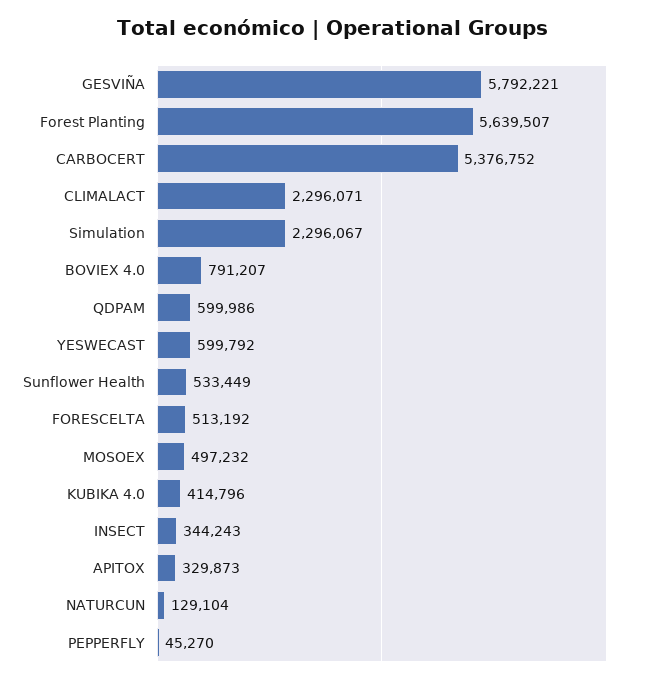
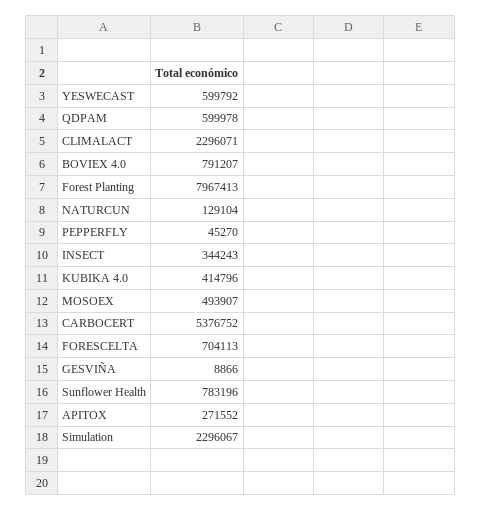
  {
-   "GESVIÑA": 5792221,
+   "GESVIÑA": 8866,
-   "Forest Planting": 5639507,
+   "Forest Planting": 7967413,
    "CARBOCERT": 5376752,
    "CLIMALACT": 2296071,
    "Simulation": 2296067,
    "BOVIEX 4.0": 791207,
-   "QDPAM": 599986,
+   "QDPAM": 599978,
    "YESWECAST": 599792,
-   "Sunflower Health": 533449,
+   "Sunflower Health": 783196,
-   "FORESCELTA": 513192,
+   "FORESCELTA": 704113,
-   "MOSOEX": 497232,
+   "MOSOEX": 493907,
    "KUBIKA 4.0": 414796,
    "INSECT": 344243,
-   "APITOX": 329873,
+   "APITOX": 271552,
    "NATURCUN": 129104,
    "PEPPERFLY": 45270
  }

